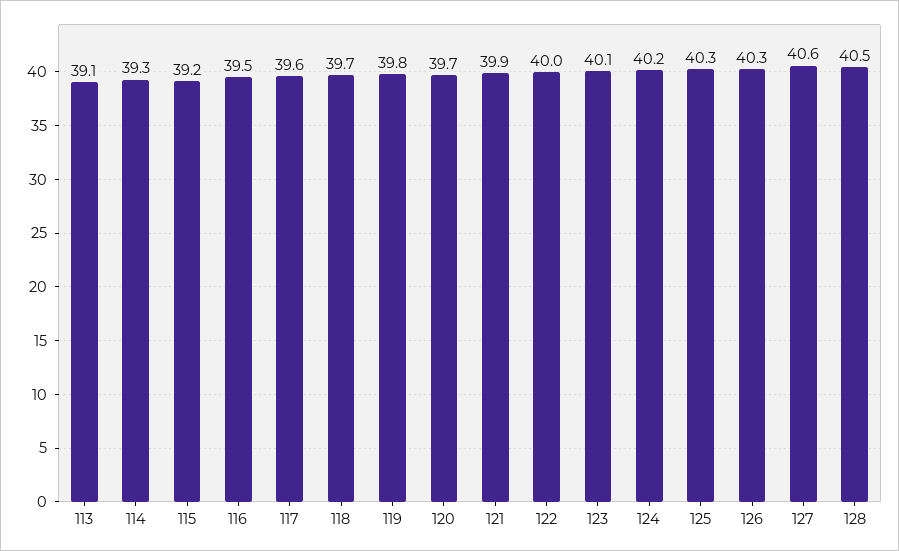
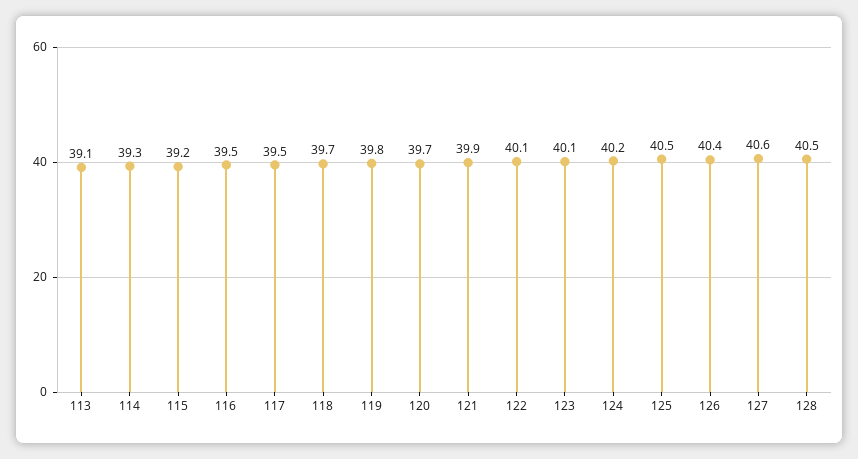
  {
    "113": 39.1,
    "114": 39.3,
    "115": 39.2,
    "116": 39.5,
-   "117": 39.6,
+   "117": 39.5,
    "118": 39.7,
    "119": 39.8,
    "120": 39.7,
    "121": 39.9,
-   "122": 40,
+   "122": 40.1,
    "123": 40.1,
    "124": 40.2,
-   "125": 40.3,
+   "125": 40.5,
-   "126": 40.3,
+   "126": 40.4,
    "127": 40.6,
    "128": 40.5
  }

